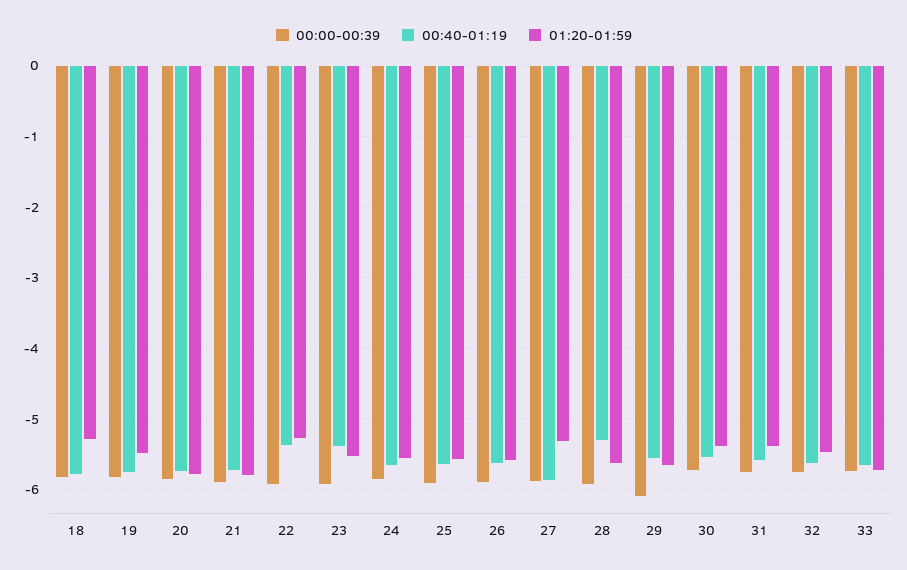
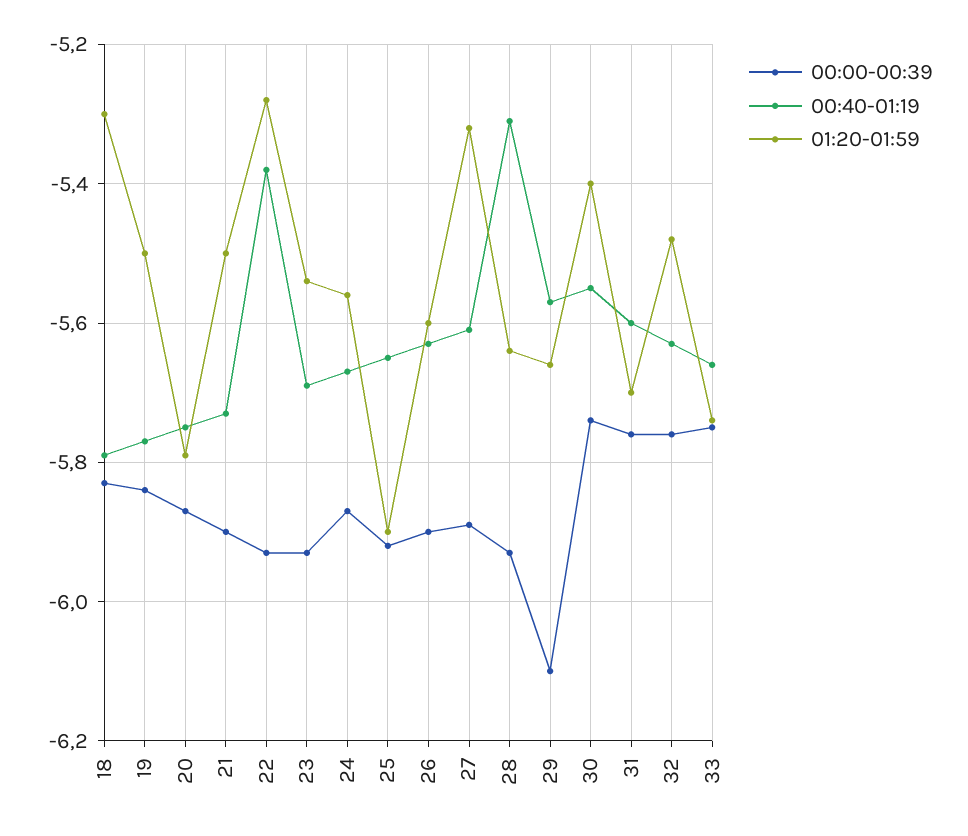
  {
    "00:00-00:39": {
      "18": -5.85,
      "19": -5.85,
      "20": -5.85,
      "21": -5.9,
      "22": -5.95,
      "23": -5.95,
      "24": -5.85,
      "25": -5.9,
      "26": -5.9,
      "27": -5.9,
      "28": -5.95,
      "29": -6.1,
      "30": -5.75,
      "31": -5.75,
      "32": -5.75,
      "33": -5.75
    },
    "00:40-01:19": {
      "18": -5.8,
      "19": -5.75,
      "20": -5.75,
      "21": -5.75,
      "22": -5.4,
-     "23": -5.4,
+     "23": -5.7,
      "24": -5.65,
      "25": -5.65,
      "26": -5.65,
-     "27": -5.9,
+     "27": -5.6,
      "28": -5.3,
      "29": -5.55,
      "30": -5.55,
      "31": -5.6,
      "32": -5.65,
      "33": -5.65
    },
    "01:20-01:59": {
      "18": -5.3,
      "19": -5.5,
      "20": -5.8,
-     "21": -5.8,
+     "21": -5.5,
      "22": -5.3,
      "23": -5.55,
      "24": -5.55,
-     "25": -5.6,
+     "25": -5.9,
      "26": -5.6,
      "27": -5.3,
      "28": -5.65,
      "29": -5.65,
      "30": -5.4,
-     "31": -5.4,
+     "31": -5.7,
      "32": -5.5,
      "33": -5.75
    }
  }

